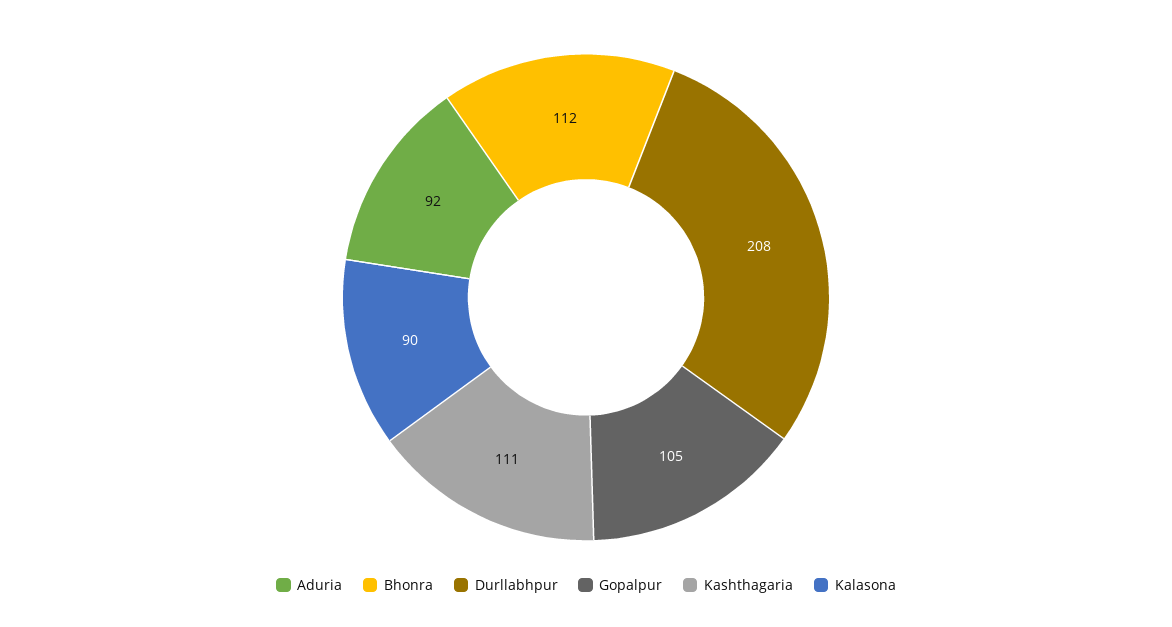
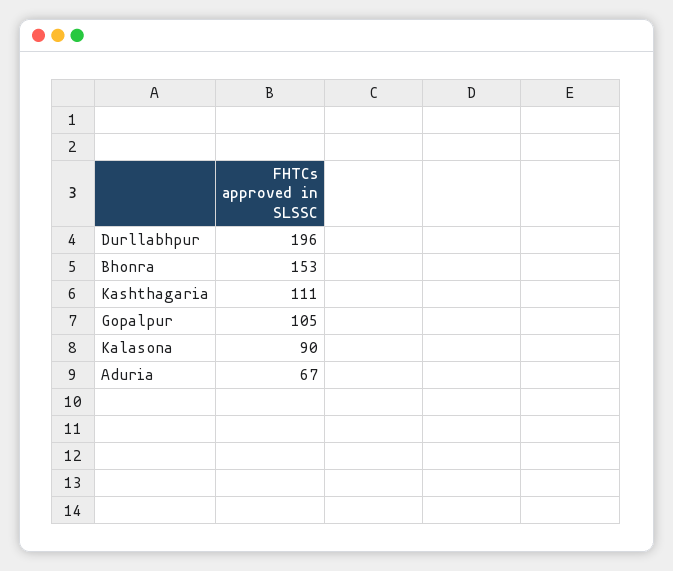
  {
-   "Aduria": 92,
+   "Aduria": 67,
-   "Bhonra": 112,
+   "Bhonra": 153,
-   "Durllabhpur": 208,
+   "Durllabhpur": 196,
    "Gopalpur": 105,
    "Kashthagaria": 111,
    "Kalasona": 90
  }

